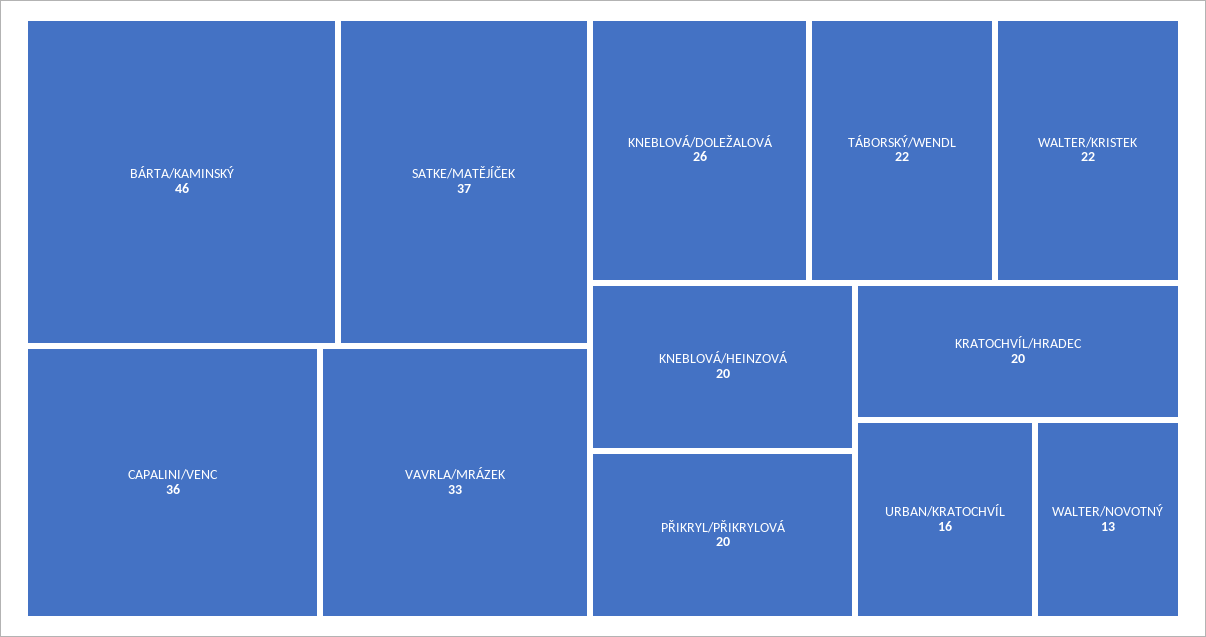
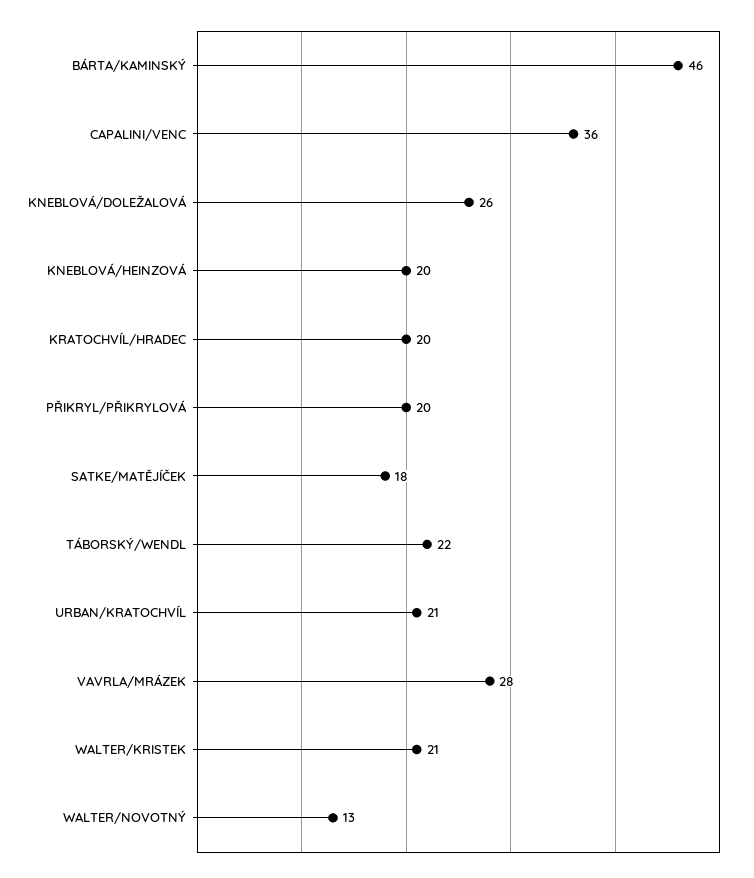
  {
    "BÁRTA/KAMINSKÝ": 46,
-   "SATKE/MATĚJÍČEK": 37,
+   "SATKE/MATĚJÍČEK": 18,
    "CAPALINI/VENC": 36,
-   "VAVRLA/MRÁZEK": 33,
+   "VAVRLA/MRÁZEK": 28,
    "KNEBLOVÁ/DOLEŽALOVÁ": 26,
    "TÁBORSKÝ/WENDL": 22,
-   "WALTER/KRISTEK": 22,
+   "WALTER/KRISTEK": 21,
    "KNEBLOVÁ/HEINZOVÁ": 20,
    "PŘIKRYL/PŘIKRYLOVÁ": 20,
    "KRATOCHVÍL/HRADEC": 20,
-   "URBAN/KRATOCHVÍL": 16,
+   "URBAN/KRATOCHVÍL": 21,
    "WALTER/NOVOTNÝ": 13
  }

